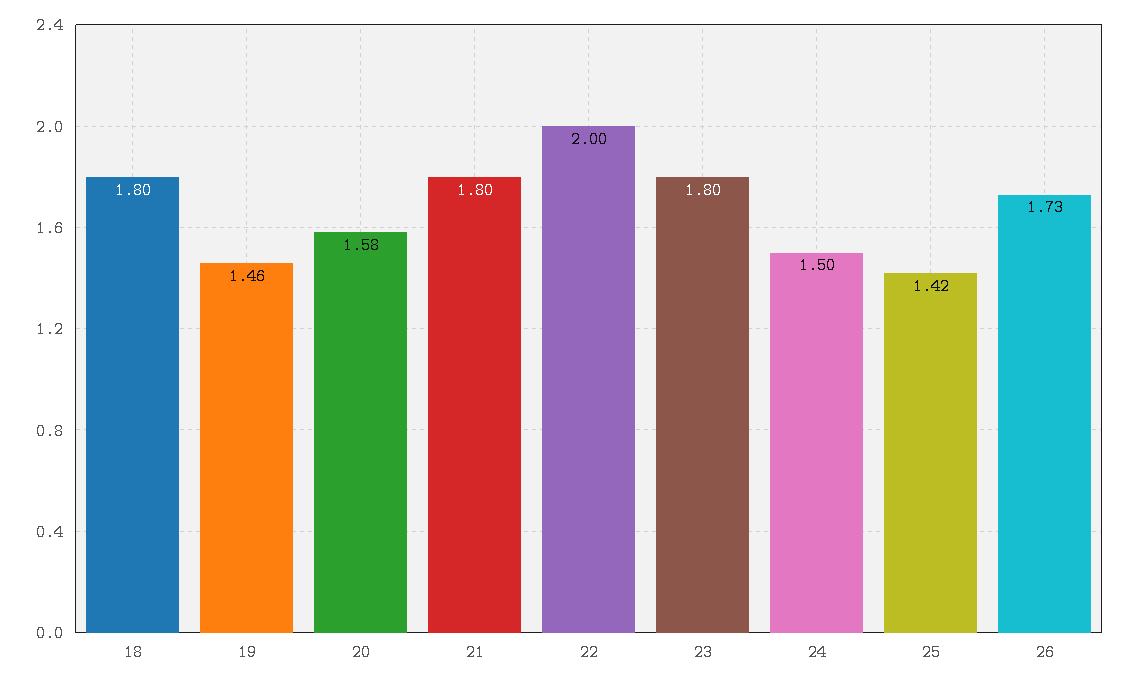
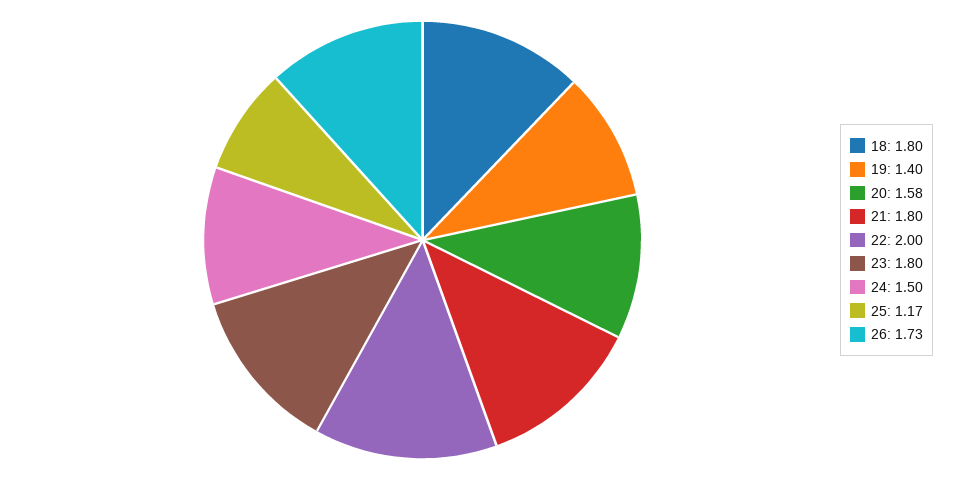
  {
    "18": 1.8,
-   "19": 1.46,
+   "19": 1.4,
    "20": 1.58,
    "21": 1.8,
    "22": 2,
    "23": 1.8,
    "24": 1.5,
-   "25": 1.42,
+   "25": 1.17,
    "26": 1.73
  }

